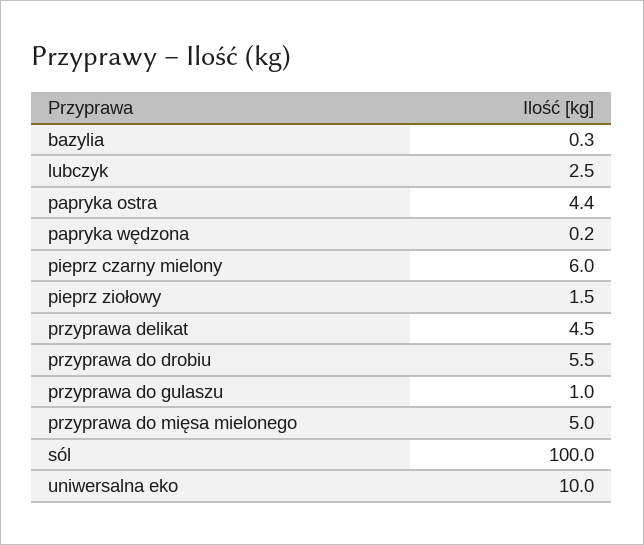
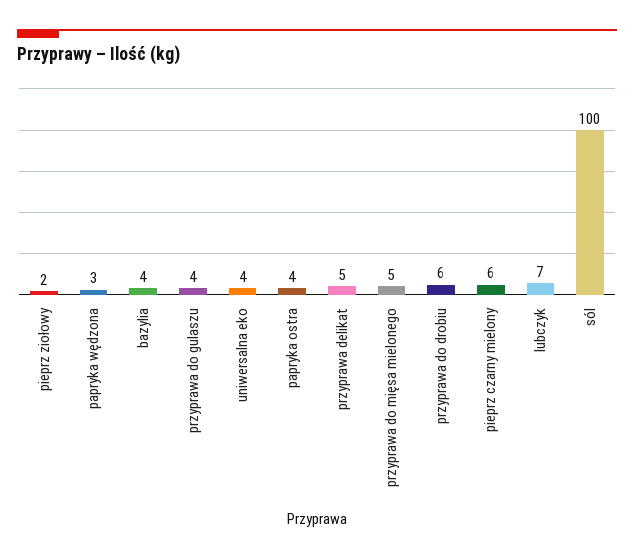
  {
-   "bazylia": 0.3,
+   "bazylia": 4,
-   "lubczyk": 2.5,
+   "lubczyk": 7,
    "papryka ostra": 4.4,
-   "papryka wędzona": 0.2,
+   "papryka wędzona": 3,
    "pieprz czarny mielony": 6,
    "pieprz ziołowy": 1.5,
    "przyprawa delikat": 4.5,
    "przyprawa do drobiu": 5.5,
-   "przyprawa do gulaszu": 1,
+   "przyprawa do gulaszu": 4,
    "przyprawa do mięsa mielonego": 5,
    "sól": 100,
-   "uniwersalna eko": 10
+   "uniwersalna eko": 4
  }

